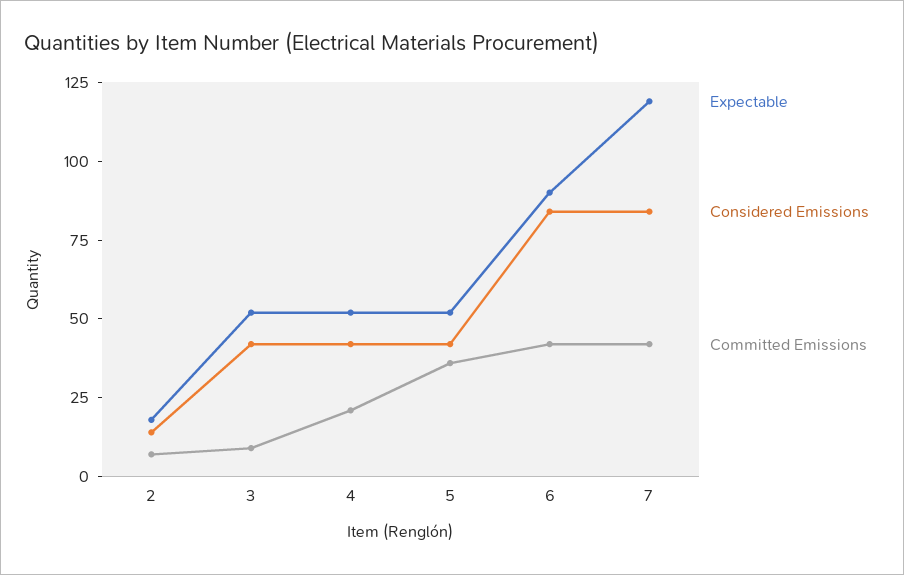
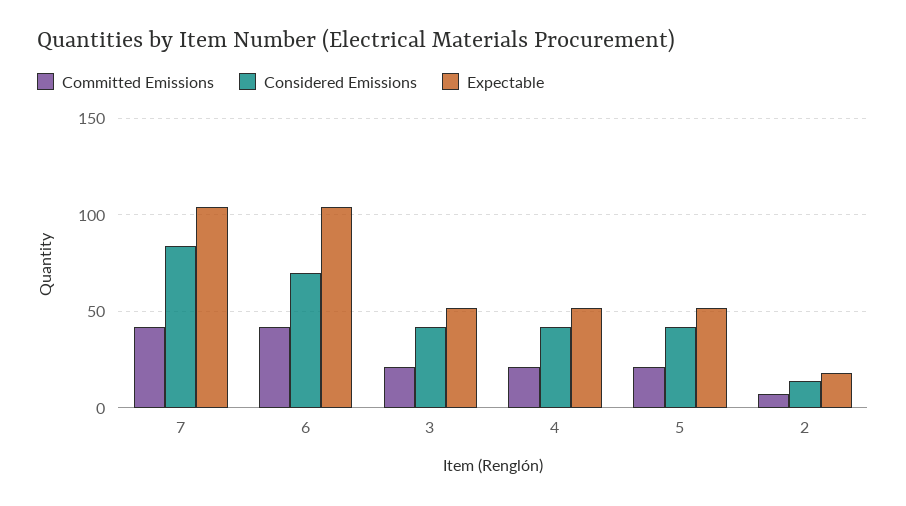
  {
    "Expectable": {
      "2": 20,
      "3": 50,
      "4": 50,
      "5": 50,
-     "6": 90,
+     "6": 105,
-     "7": 120
+     "7": 105
    },
    "Considered Emissions": {
      "2": 15,
      "3": 40,
      "4": 40,
      "5": 40,
-     "6": 85,
+     "6": 70,
      "7": 85
    },
    "Committed Emissions": {
      "2": 5,
-     "3": 10,
+     "3": 20,
      "4": 20,
-     "5": 35,
+     "5": 20,
      "6": 40,
      "7": 40
    }
  }

